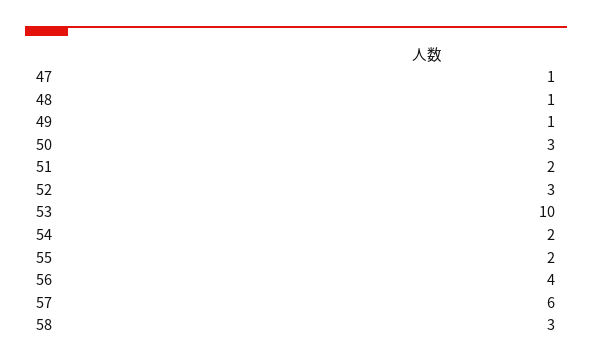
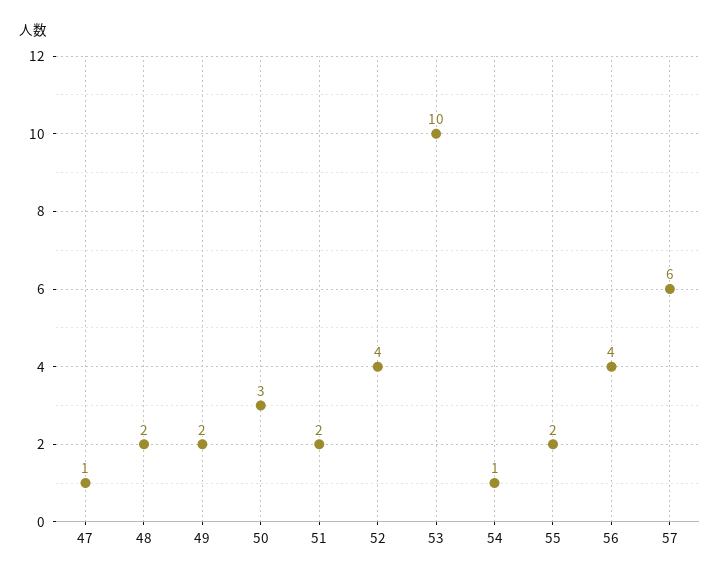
  {
    "47": 1,
-   "48": 1,
+   "48": 2,
-   "49": 1,
+   "49": 2,
    "50": 3,
    "51": 2,
-   "52": 3,
+   "52": 4,
    "53": 10,
-   "54": 2,
+   "54": 1,
    "55": 2,
    "56": 4,
-   "57": 6,
+   "57": 6
-   "58": 3
  }

